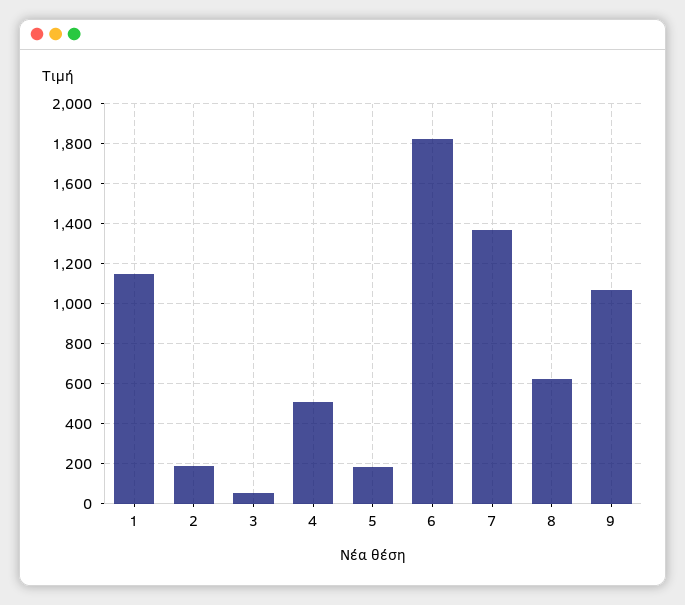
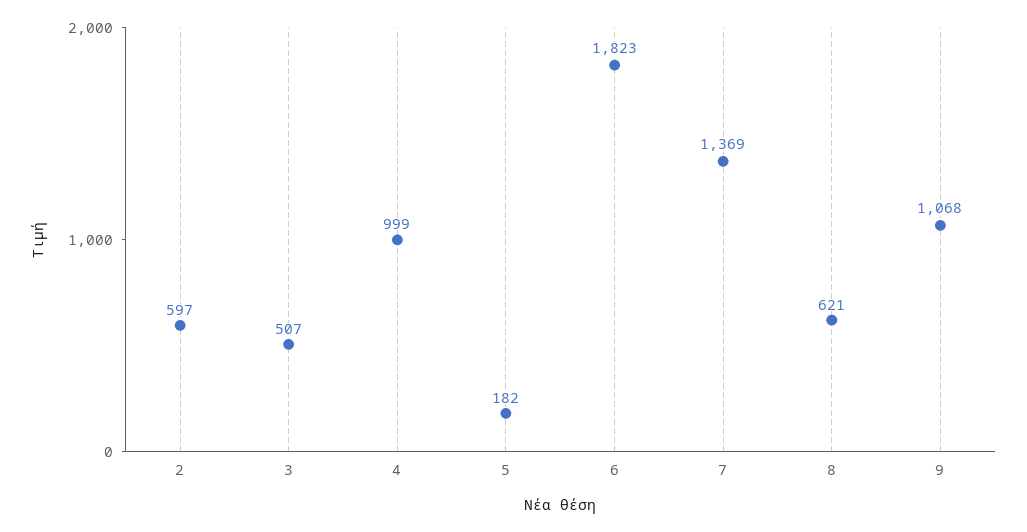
  {
-   "1": 1150,
-   "2": 200,
+   "2": 597,
-   "3": 50,
+   "3": 507,
-   "4": 500,
+   "4": 999,
    "5": 182,
    "6": 1823,
    "7": 1369,
    "8": 621,
    "9": 1068
  }

